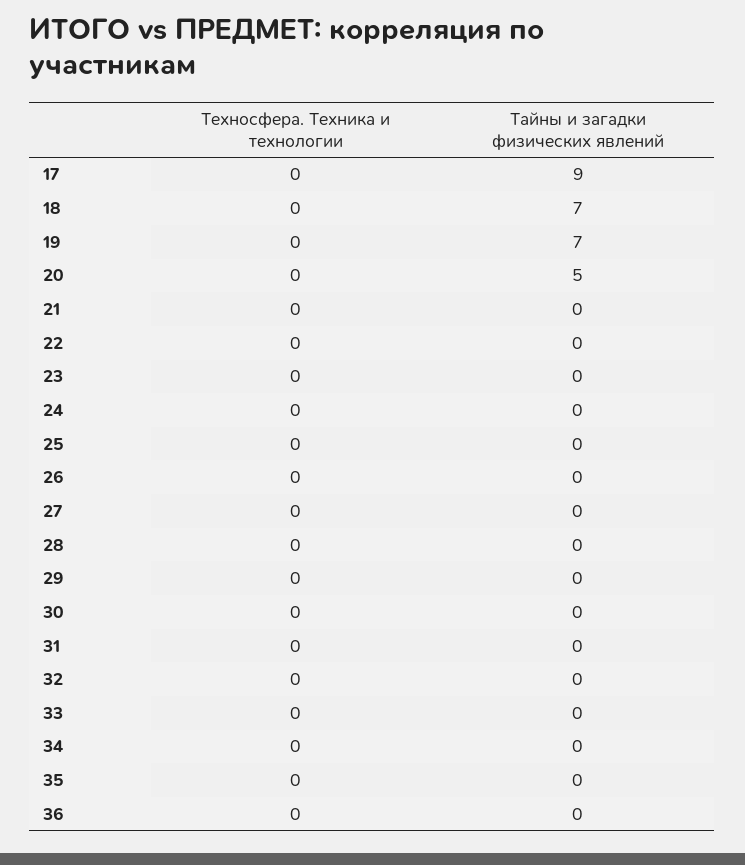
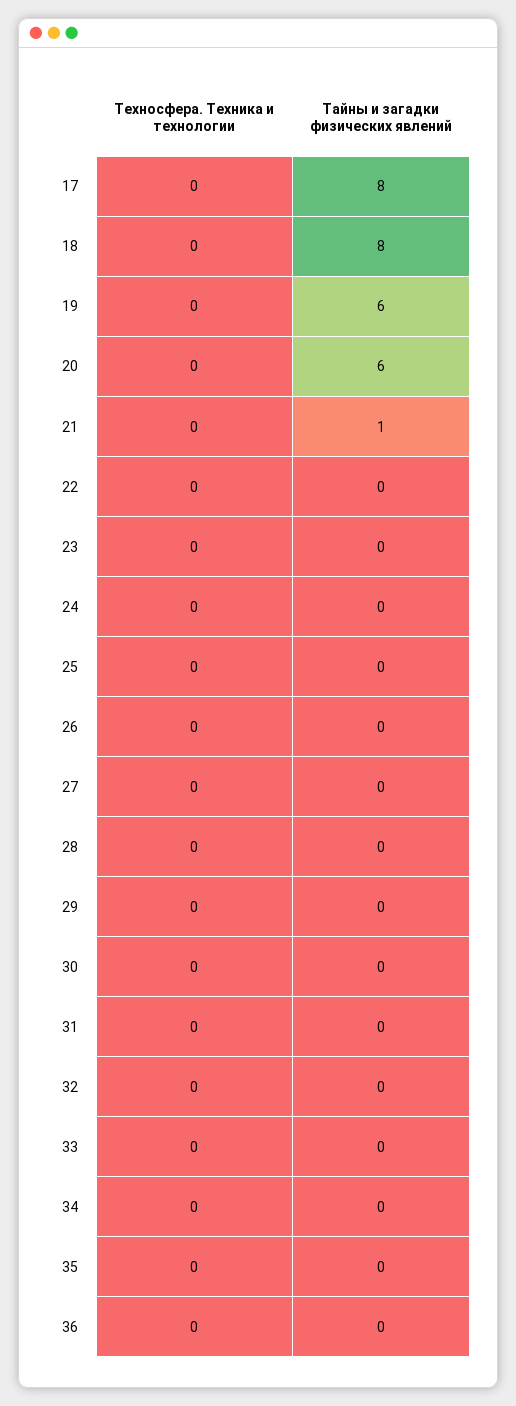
  {
    "Техносфера. Техника и технологии": {
      "17": 0,
      "18": 0,
      "19": 0,
      "20": 0,
      "21": 0,
      "22": 0,
      "23": 0,
      "24": 0,
      "25": 0,
      "26": 0,
      "27": 0,
      "28": 0,
      "29": 0,
      "30": 0,
      "31": 0,
      "32": 0,
      "33": 0,
      "34": 0,
      "35": 0,
      "36": 0
    },
    "Тайны и загадки физических явлений": {
-     "17": 9,
+     "17": 8,
-     "18": 7,
+     "18": 8,
-     "19": 7,
+     "19": 6,
-     "20": 5,
+     "20": 6,
-     "21": 0,
+     "21": 1,
      "22": 0,
      "23": 0,
      "24": 0,
      "25": 0,
      "26": 0,
      "27": 0,
      "28": 0,
      "29": 0,
      "30": 0,
      "31": 0,
      "32": 0,
      "33": 0,
      "34": 0,
      "35": 0,
      "36": 0
    }
  }

